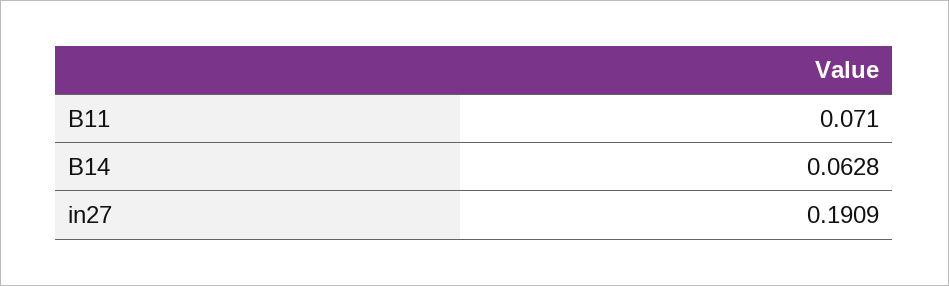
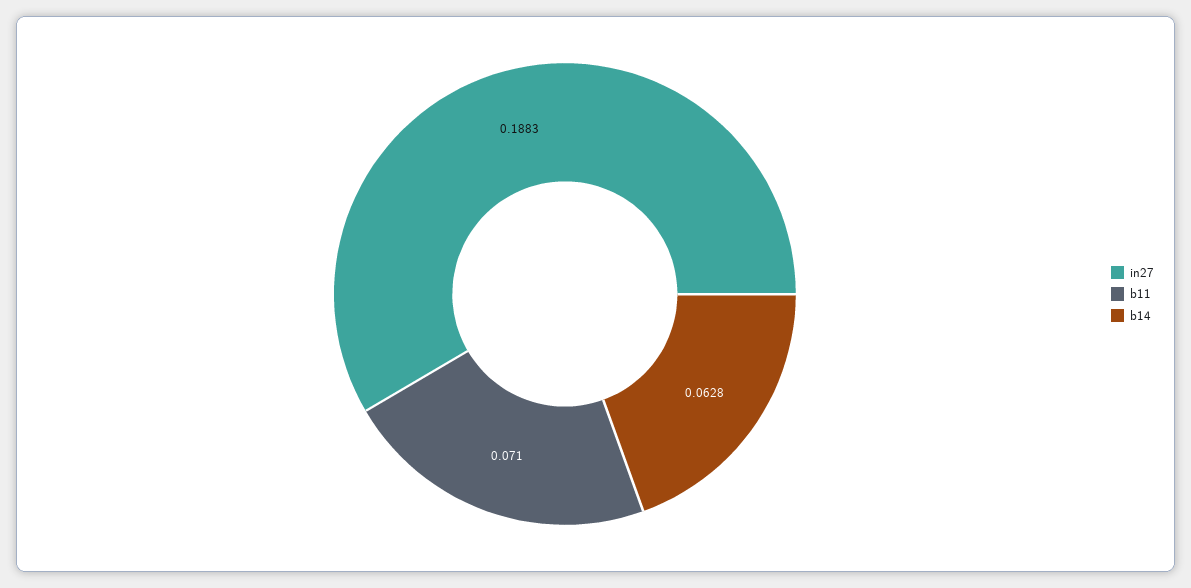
  {
    "B11": 0.071,
    "B14": 0.0628,
-   "in27": 0.1909
+   "in27": 0.1883
  }

